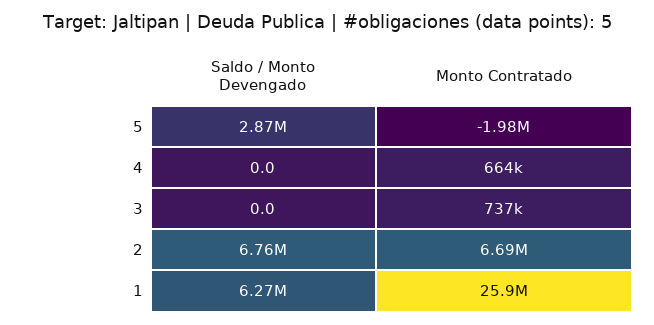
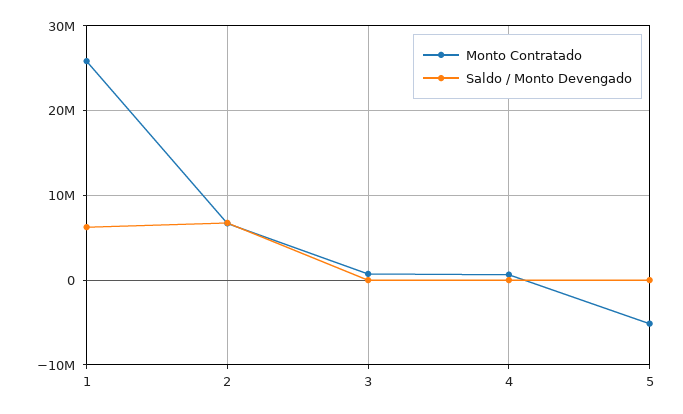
  {
    "Saldo / Monto Devengado": {
-     "5": 2870000,
+     "5": 0,
      "4": 0,
      "3": 0,
      "2": 6760000,
      "1": 6270000
    },
    "Monto Contratado": {
-     "5": -1980000,
+     "5": -5000000,
      "4": 664000,
      "3": 737000,
      "2": 6690000,
      "1": 25900000
    }
  }

